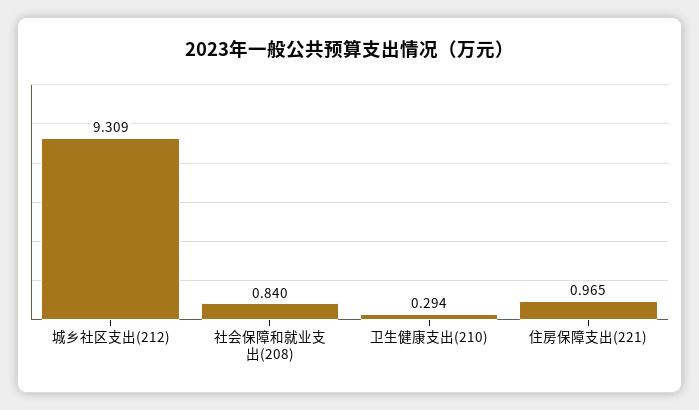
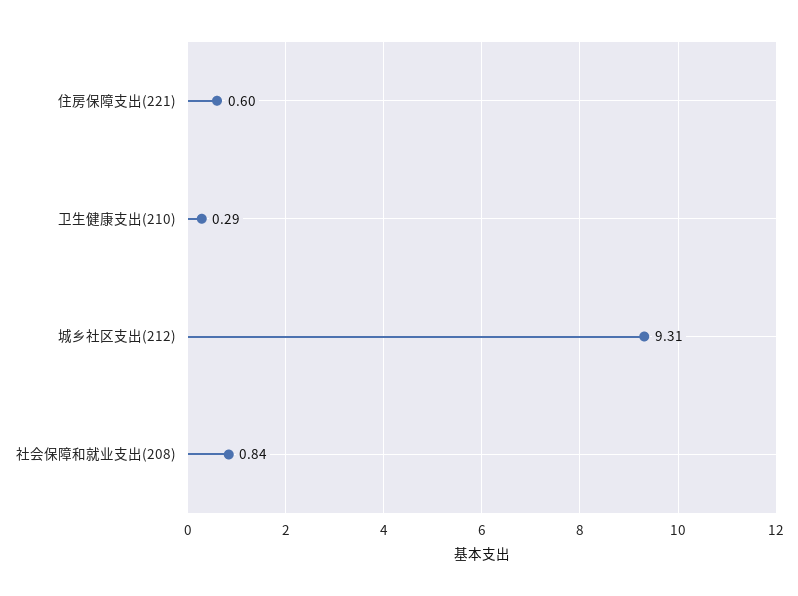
  {
    "城乡社区支出(212)": 9.309,
    "社会保障和就业支出(208)": 0.84,
    "卫生健康支出(210)": 0.294,
-   "住房保障支出(221)": 0.965
+   "住房保障支出(221)": 0.6
  }

